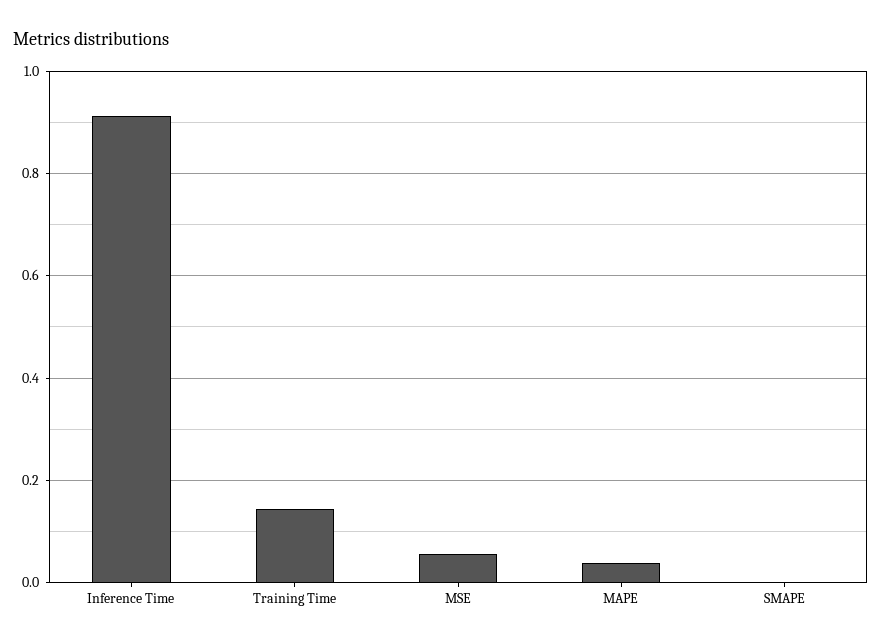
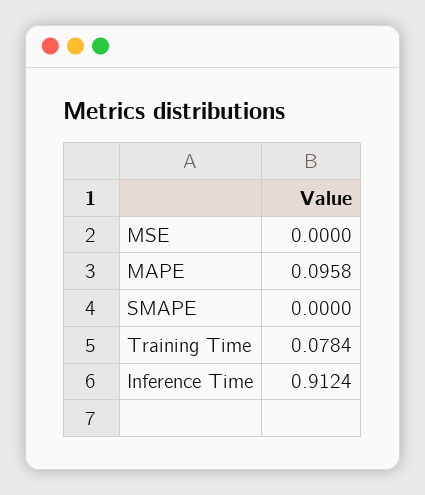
  {
    "Inference Time": 0.9124,
-   "Training Time": 0.14,
+   "Training Time": 0.0784,
-   "MSE": 0.06,
+   "MSE": 0,
-   "MAPE": 0.04,
+   "MAPE": 0.0958,
    "SMAPE": 0
  }

